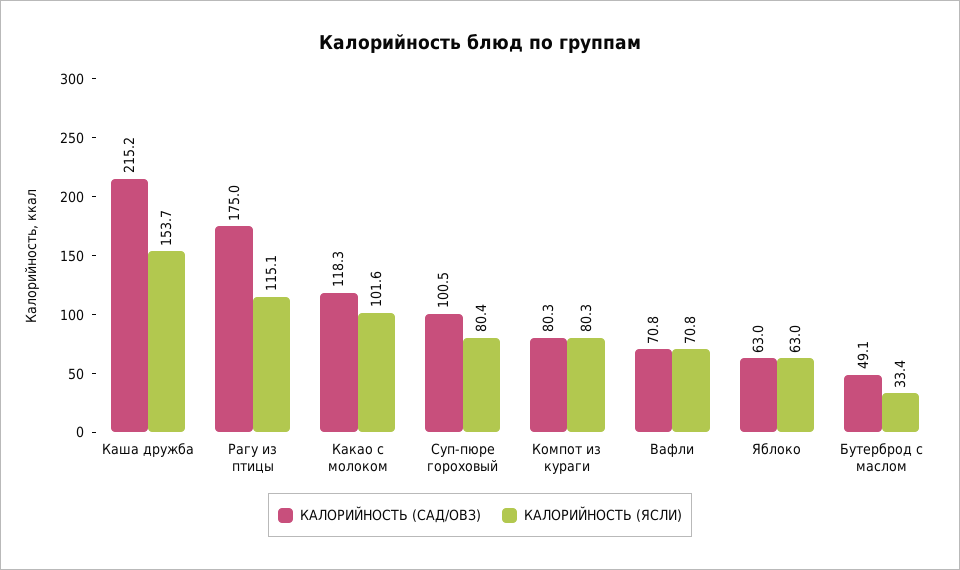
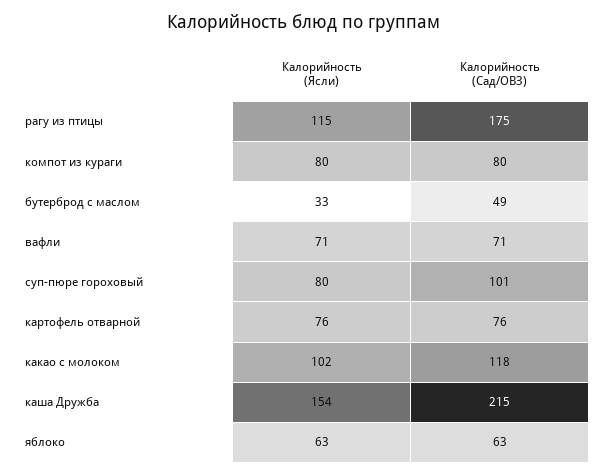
  {
    "КАЛОРИЙНОСТЬ (САД/ОВЗ)": {
      "Каша дружба": 215.2,
      "Рагу из птицы": 175,
      "Какао с молоком": 118.3,
      "Суп-пюре гороховый": 100.5,
      "Компот из кураги": 80.3,
      "Вафли": 70.8,
      "Яблоко": 63,
-     "Бутерброд с маслом": 49.1
+     "Бутерброд с маслом": 49.1,
+     "картофель отварной": 76
    },
    "КАЛОРИЙНОСТЬ (ЯСЛИ)": {
      "Каша дружба": 153.7,
      "Рагу из птицы": 115.1,
      "Какао с молоком": 101.6,
      "Суп-пюре гороховый": 80.4,
      "Компот из кураги": 80.3,
      "Вафли": 70.8,
      "Яблоко": 63,
-     "Бутерброд с маслом": 33.4
+     "Бутерброд с маслом": 33.4,
+     "картофель отварной": 76
    }
  }

